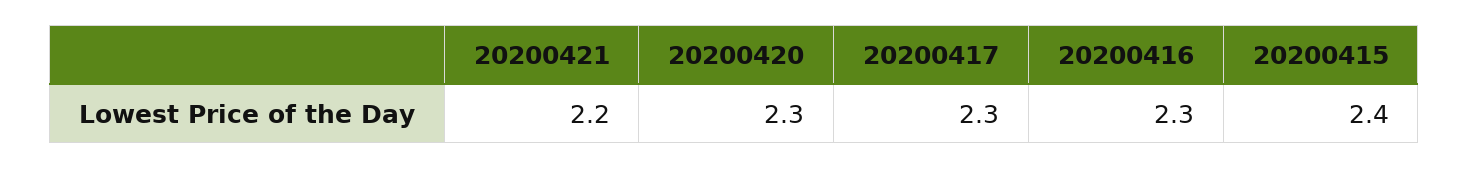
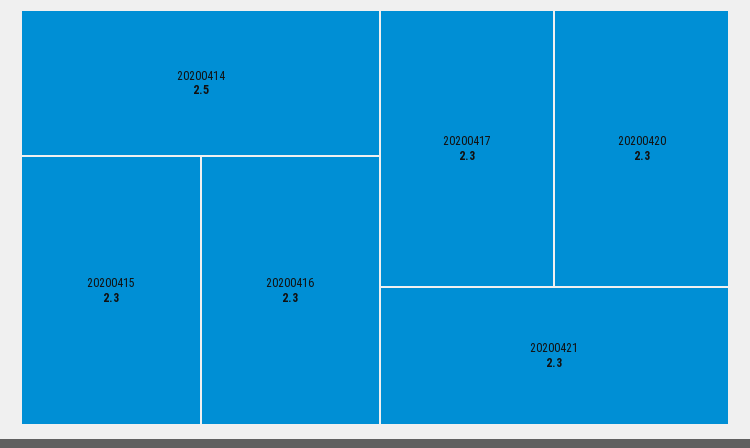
  {
-   "20200421": 2.2,
+   "20200421": 2.3,
    "20200420": 2.3,
    "20200417": 2.3,
    "20200416": 2.3,
-   "20200415": 2.4
+   "20200415": 2.3,
+   "20200414": 2.5
  }

